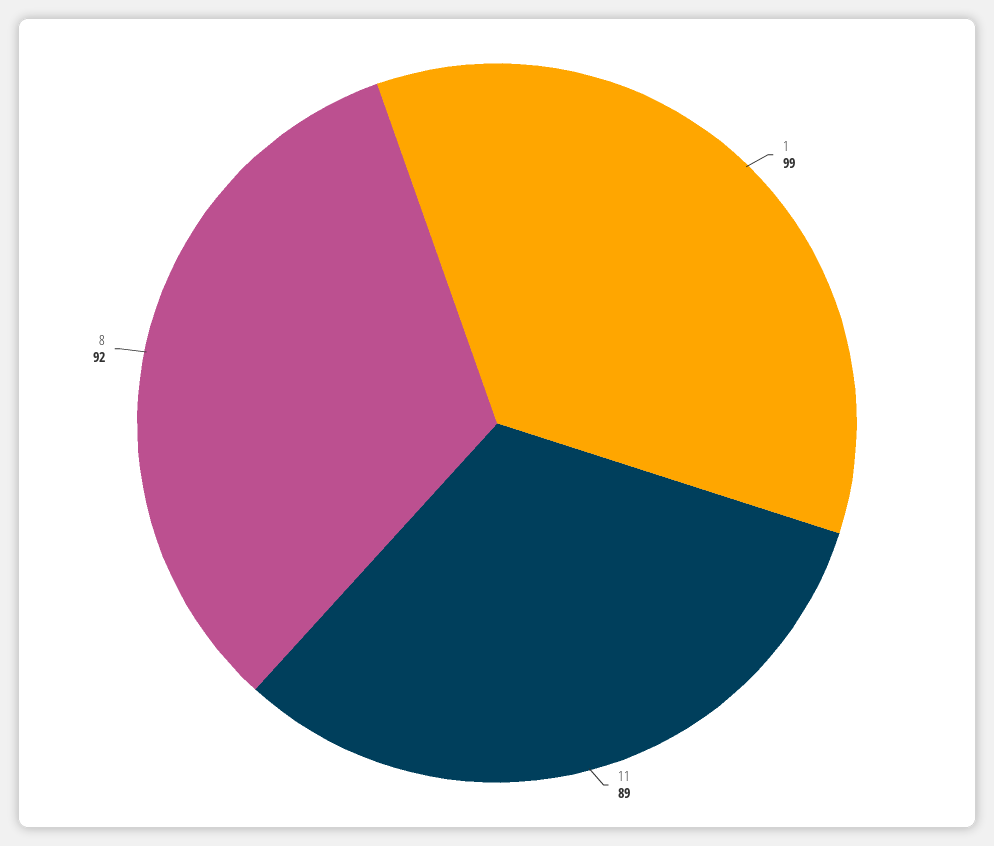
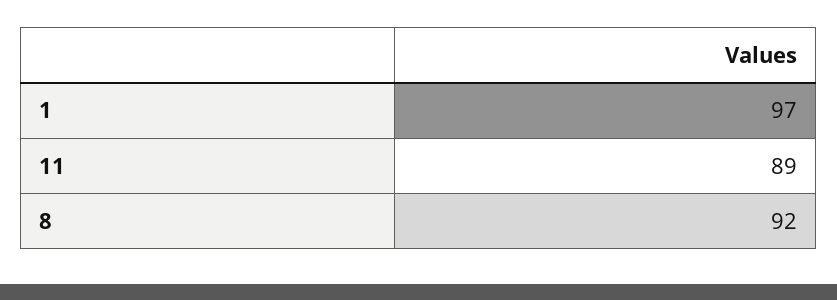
  {
-   "1": 99,
+   "1": 97,
    "11": 89,
    "8": 92
  }

